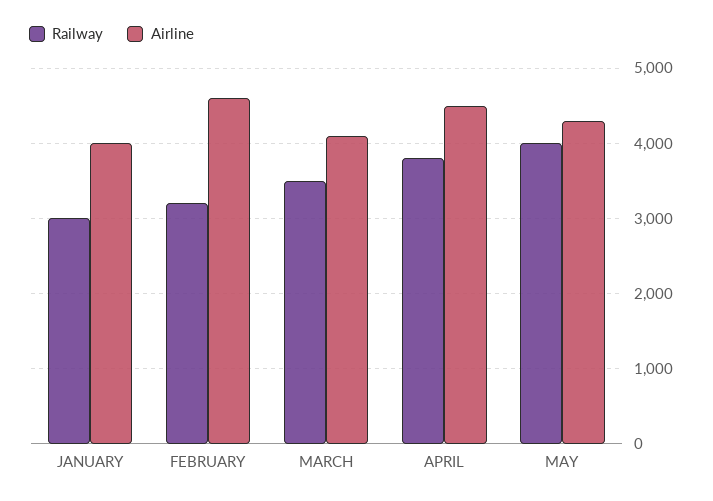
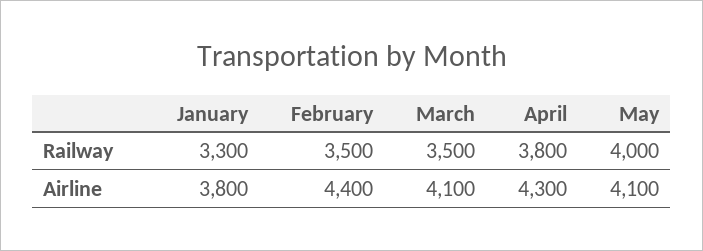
  {
    "Railway": {
-     "JANUARY": 3000,
+     "JANUARY": 3300,
-     "FEBRUARY": 3200,
+     "FEBRUARY": 3500,
      "MARCH": 3500,
      "APRIL": 3800,
      "MAY": 4000
    },
    "Airline": {
-     "JANUARY": 4000,
+     "JANUARY": 3800,
-     "FEBRUARY": 4600,
+     "FEBRUARY": 4400,
      "MARCH": 4100,
-     "APRIL": 4500,
+     "APRIL": 4300,
-     "MAY": 4300
+     "MAY": 4100
    }
  }

